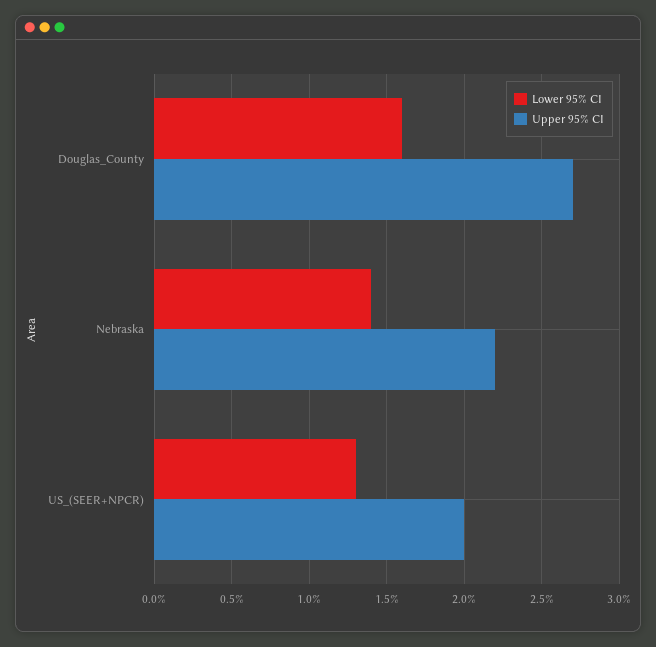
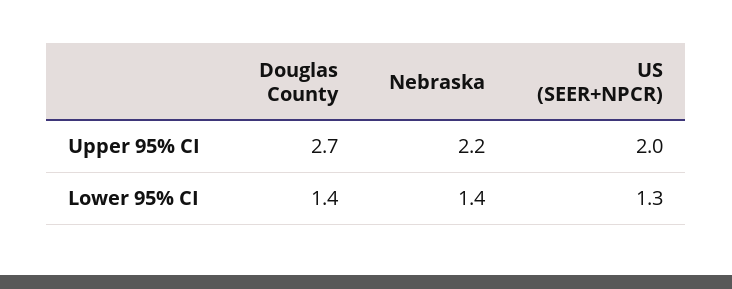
  {
    "Lower 95% CI": {
-     "Douglas_County": 1.6,
+     "Douglas_County": 1.4,
      "Nebraska": 1.4,
      "US_(SEER+NPCR)": 1.3
    },
    "Upper 95% CI": {
      "Douglas_County": 2.7,
      "Nebraska": 2.2,
      "US_(SEER+NPCR)": 2
    }
  }

